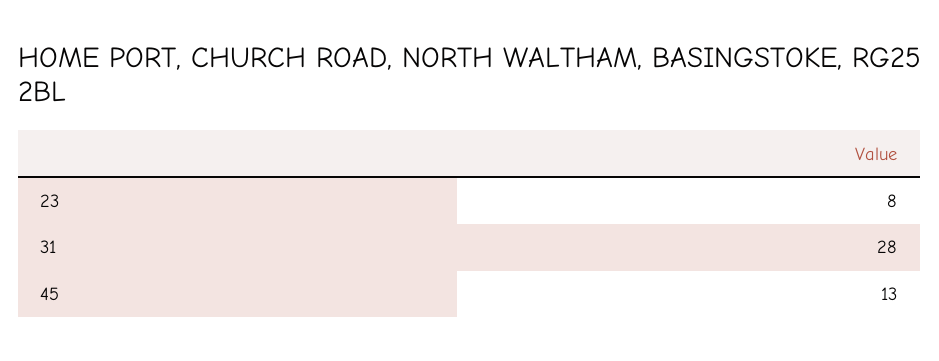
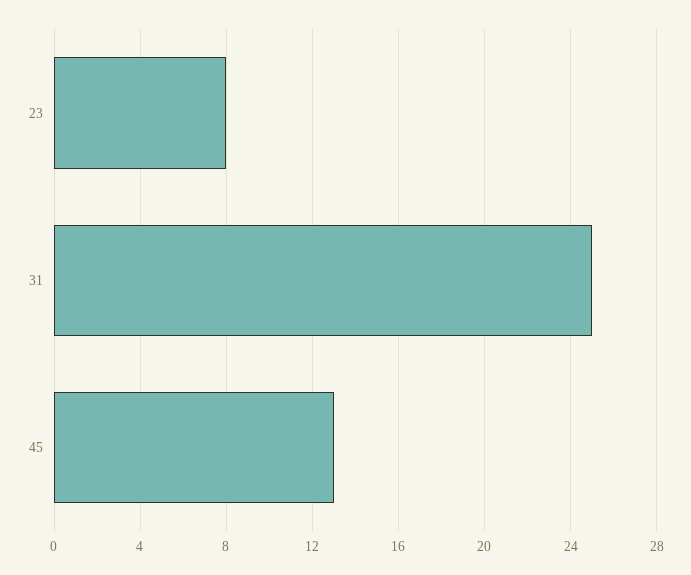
  {
    "23": 8,
-   "31": 28,
+   "31": 25,
    "45": 13
  }

